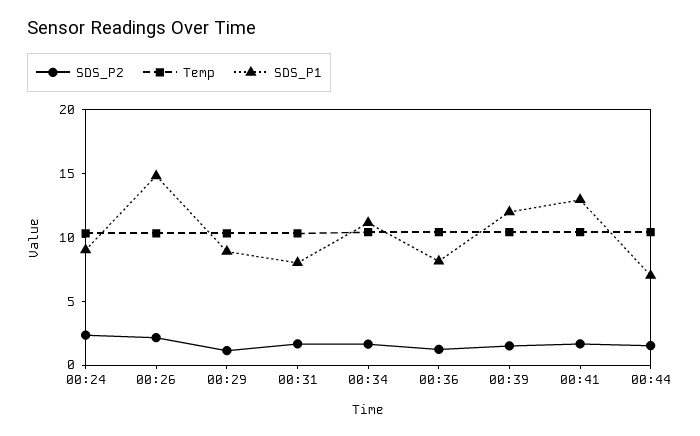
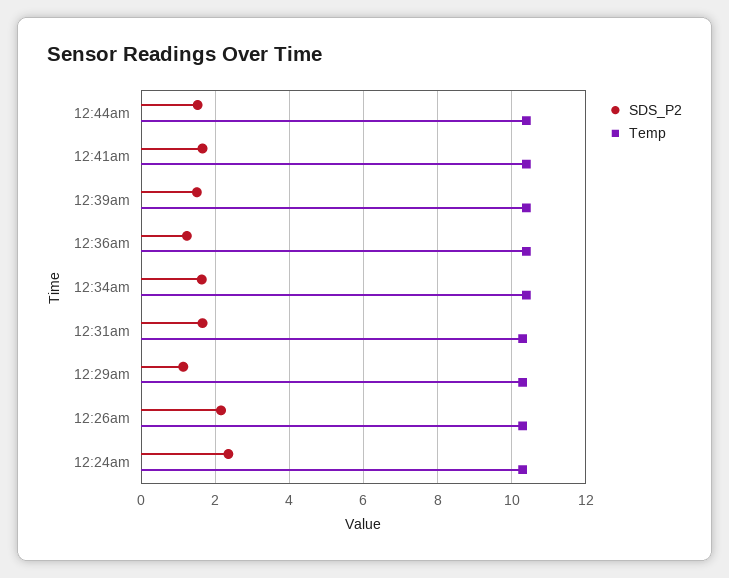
  {
    "SDS_P2": {
      "00:24": 2.4,
      "00:26": 2.2,
      "00:29": 1.2,
      "00:31": 1.6,
      "00:34": 1.6,
      "00:36": 1.2,
      "00:39": 1.6,
      "00:41": 1.6,
      "00:44": 1.6
    },
    "Temp": {
      "00:24": 10.4,
      "00:26": 10.4,
      "00:29": 10.4,
      "00:31": 10.4,
      "00:34": 10.4,
      "00:36": 10.4,
      "00:39": 10.4,
      "00:41": 10.4,
      "00:44": 10.4
-   },
+   }
-   "SDS_P1": {
-     "00:24": 9,
-     "00:26": 15,
-     "00:29": 9,
-     "00:31": 8,
-     "00:34": 11,
-     "00:36": 8,
-     "00:39": 12,
-     "00:41": 13,
-     "00:44": 7
-   }
  }

